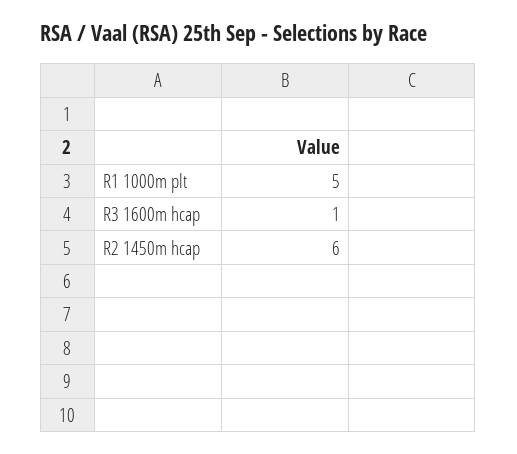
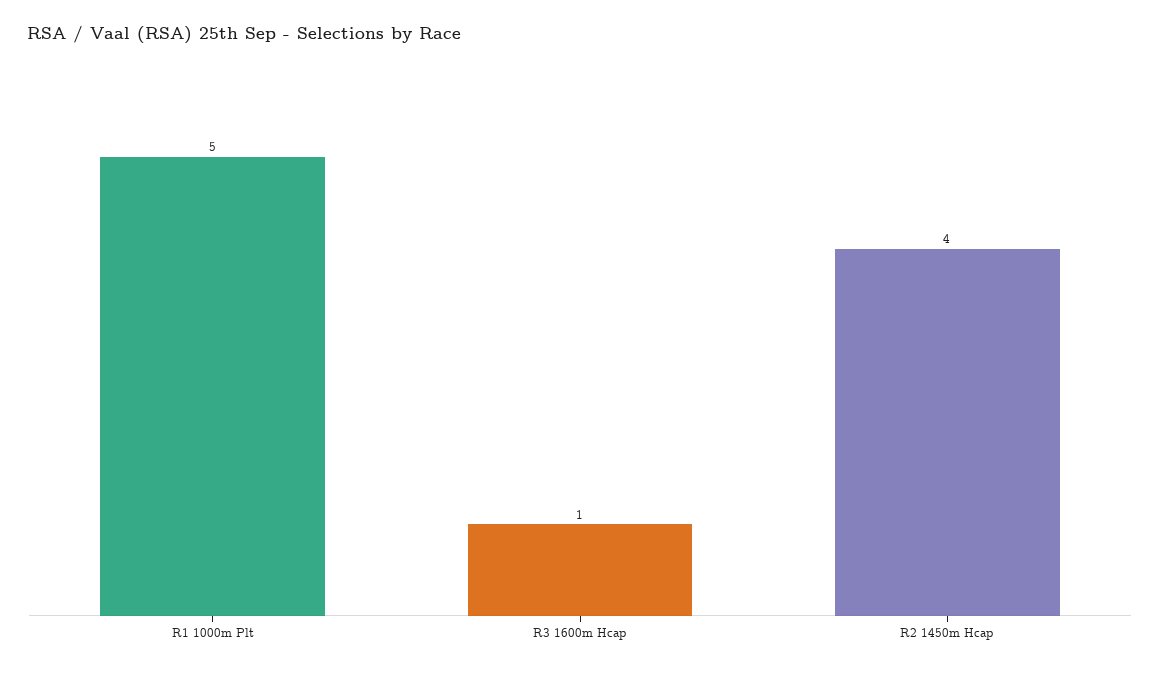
  {
    "R1 1000m plt": 5,
    "R3 1600m hcap": 1,
-   "R2 1450m hcap": 6
+   "R2 1450m hcap": 4
  }

